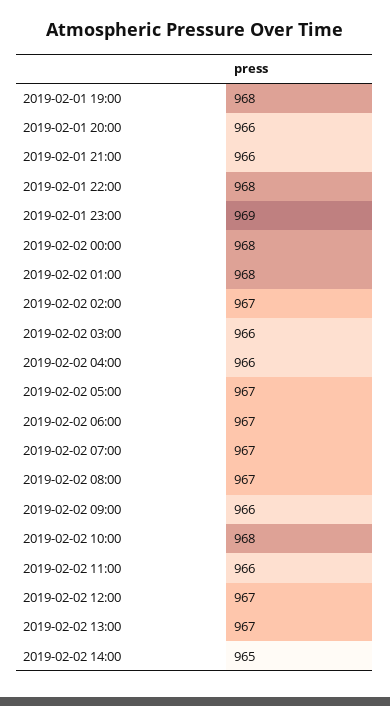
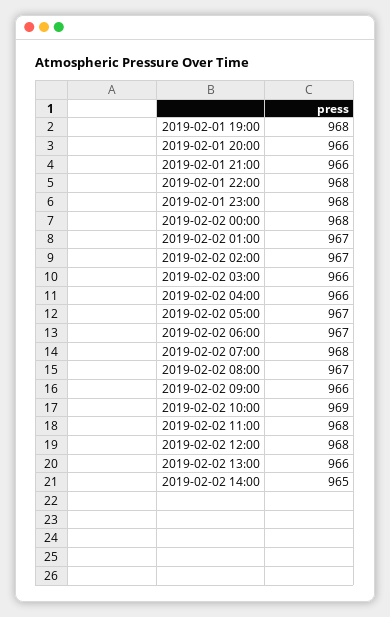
  {
    "2019-02-01 19:00": 968,
    "2019-02-01 20:00": 966,
    "2019-02-01 21:00": 966,
    "2019-02-01 22:00": 968,
-   "2019-02-01 23:00": 969,
+   "2019-02-01 23:00": 968,
    "2019-02-02 00:00": 968,
-   "2019-02-02 01:00": 968,
+   "2019-02-02 01:00": 967,
    "2019-02-02 02:00": 967,
    "2019-02-02 03:00": 966,
    "2019-02-02 04:00": 966,
    "2019-02-02 05:00": 967,
    "2019-02-02 06:00": 967,
-   "2019-02-02 07:00": 967,
+   "2019-02-02 07:00": 968,
    "2019-02-02 08:00": 967,
    "2019-02-02 09:00": 966,
-   "2019-02-02 10:00": 968,
+   "2019-02-02 10:00": 969,
-   "2019-02-02 11:00": 966,
+   "2019-02-02 11:00": 968,
-   "2019-02-02 12:00": 967,
+   "2019-02-02 12:00": 968,
-   "2019-02-02 13:00": 967,
+   "2019-02-02 13:00": 966,
    "2019-02-02 14:00": 965
  }

